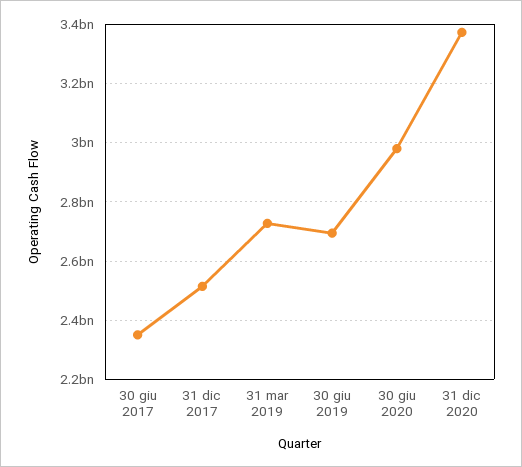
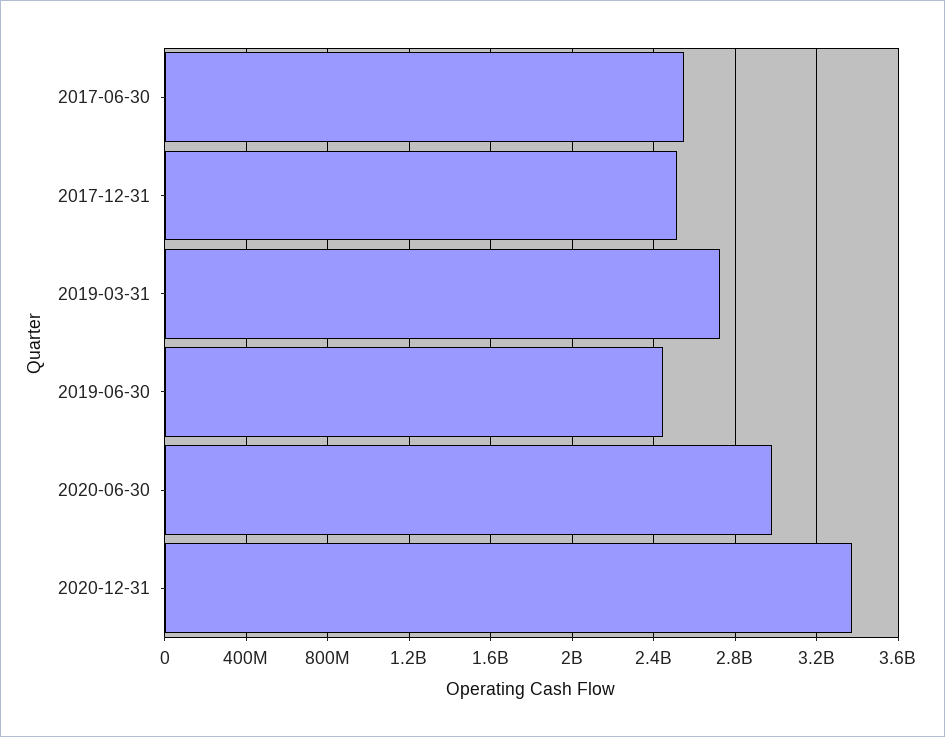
  {
-   "30 giu 2017": 2350000000,
+   "30 giu 2017": 2550000000,
    "31 dic 2017": 2525000000,
    "31 mar 2019": 2725000000,
-   "30 giu 2019": 2700000000,
+   "30 giu 2019": 2450000000,
    "30 giu 2020": 2975000000,
    "31 dic 2020": 3375000000
  }

